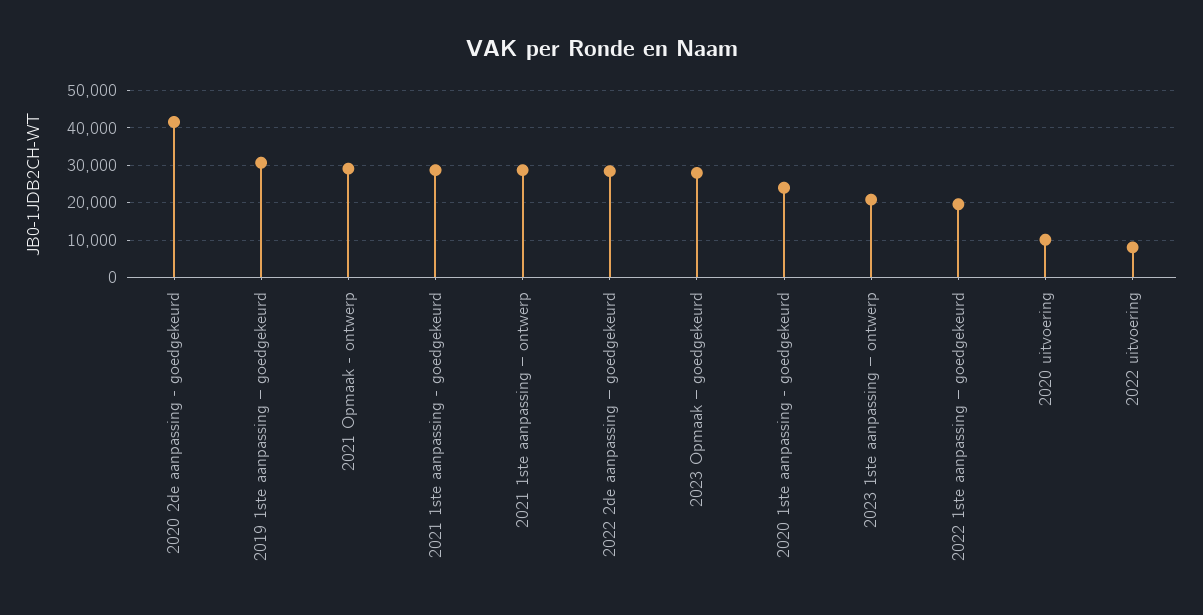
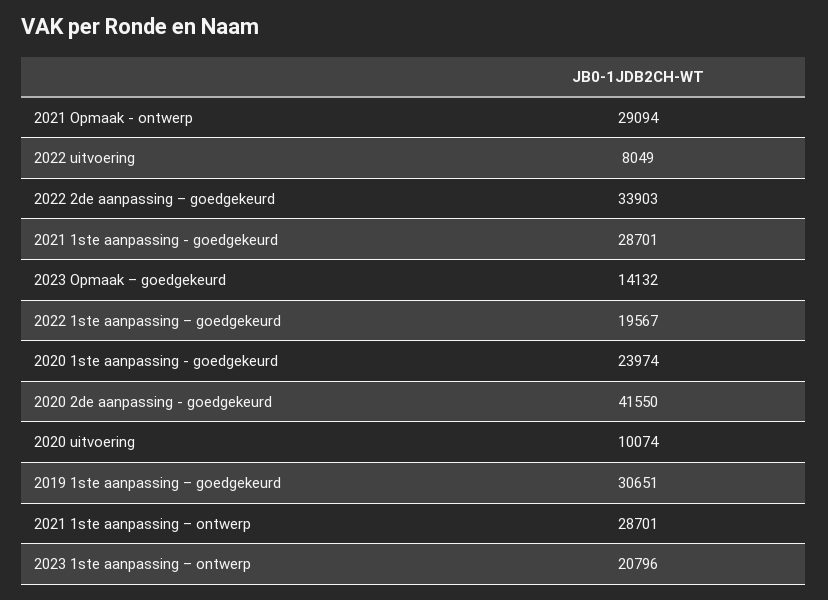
  {
    "2020 2de aanpassing - goedgekeurd": 41550,
    "2019 1ste aanpassing – goedgekeurd": 30651,
    "2021 Opmaak - ontwerp": 29094,
    "2021 1ste aanpassing - goedgekeurd": 28701,
    "2021 1ste aanpassing – ontwerp": 28701,
-   "2022 2de aanpassing – goedgekeurd": 28000,
+   "2022 2de aanpassing – goedgekeurd": 33903,
-   "2023 Opmaak – goedgekeurd": 28000,
+   "2023 Opmaak – goedgekeurd": 14132,
    "2020 1ste aanpassing - goedgekeurd": 23974,
    "2023 1ste aanpassing – ontwerp": 20796,
    "2022 1ste aanpassing – goedgekeurd": 19567,
    "2020 uitvoering": 10074,
    "2022 uitvoering": 8049
  }

